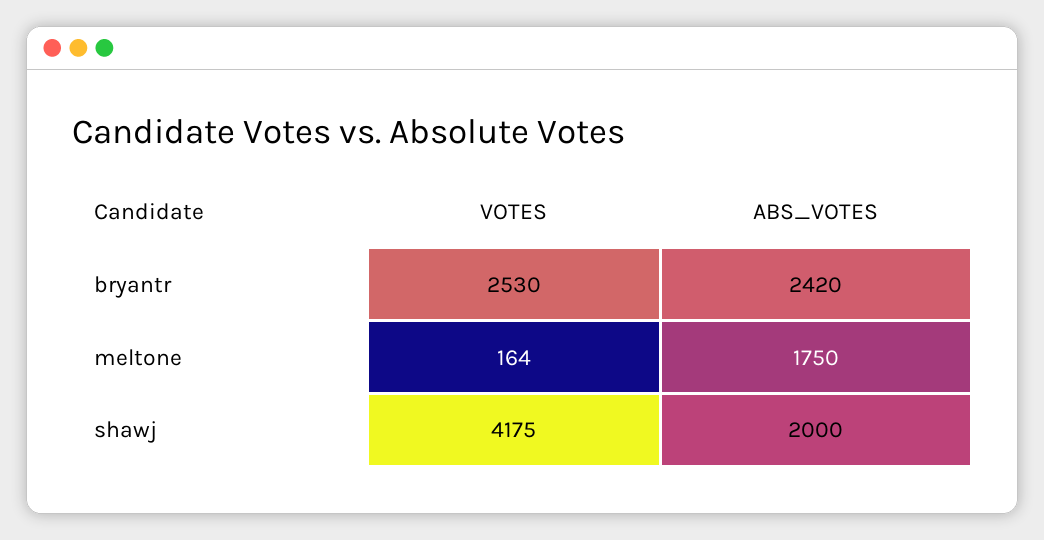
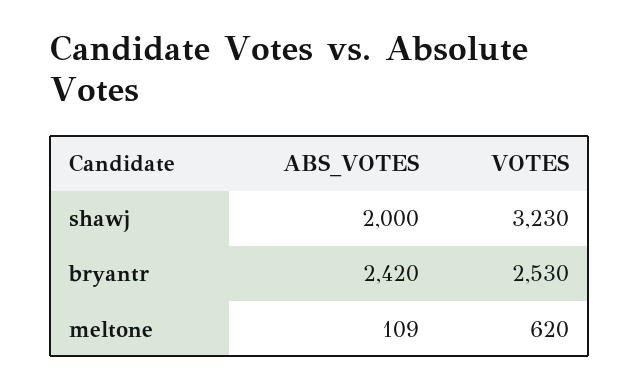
  {
    "VOTES": {
      "bryantr": 2530,
-     "meltone": 164,
+     "meltone": 620,
-     "shawj": 4175
+     "shawj": 3230
    },
    "ABS_VOTES": {
      "bryantr": 2420,
-     "meltone": 1750,
+     "meltone": 109,
      "shawj": 2000
    }
  }

